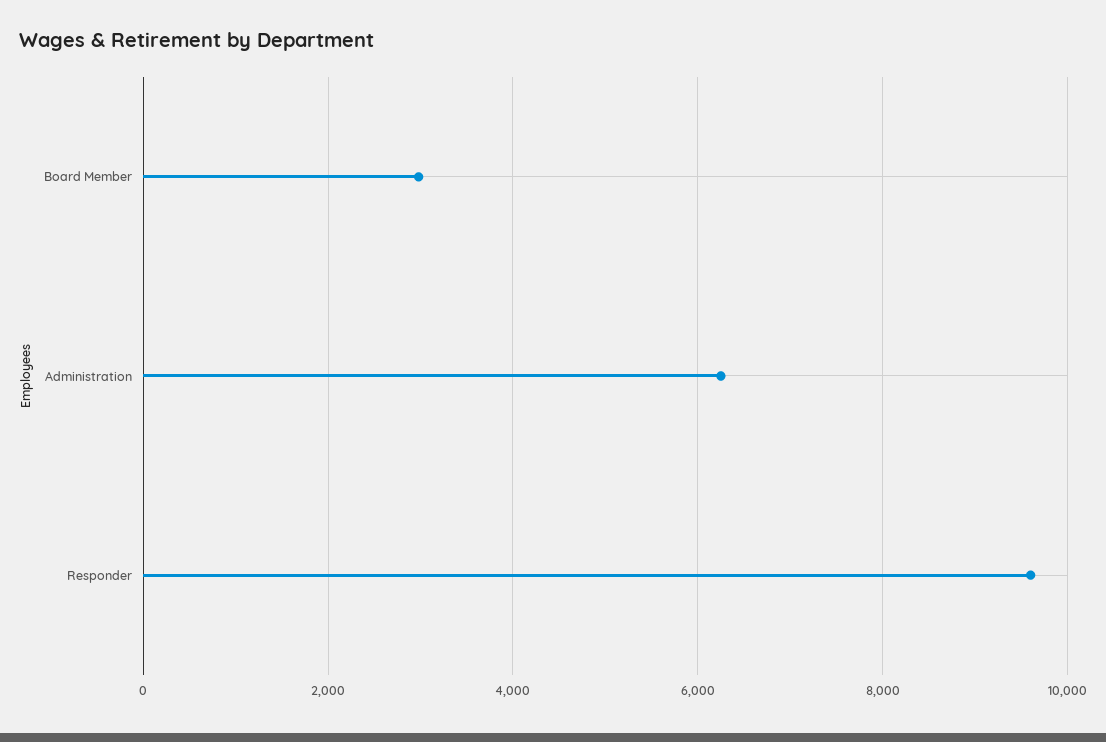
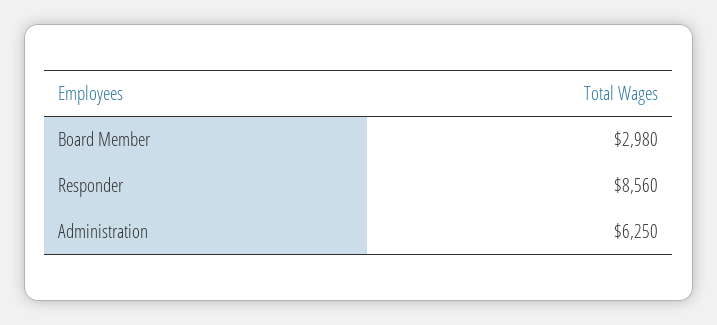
  {
    "Board Member": 2980,
    "Administration": 6250,
-   "Responder": 9600
+   "Responder": 8560
  }

